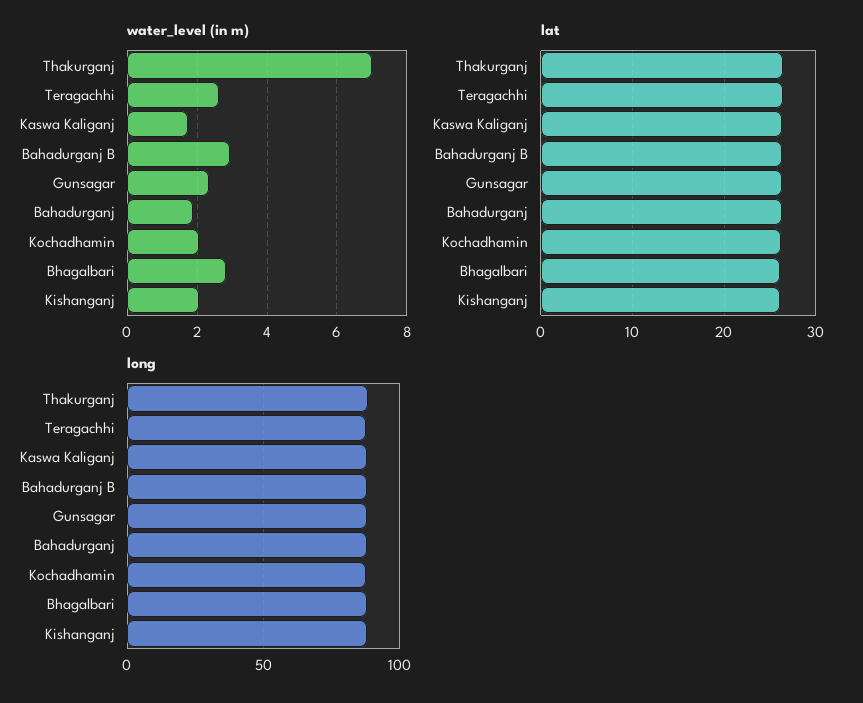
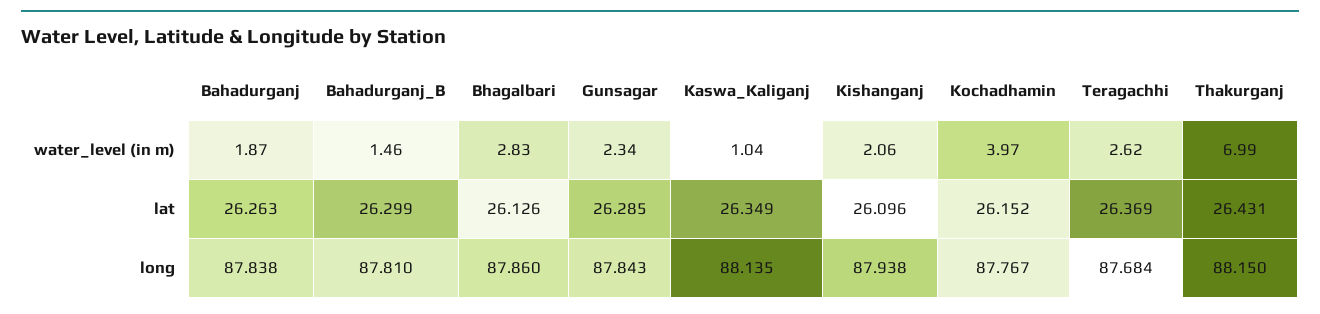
  {
    "water_level (in m)": {
      "Thakurganj": 6.99,
      "Teragachhi": 2.62,
-     "Kaswa Kaliganj": 1.8,
+     "Kaswa Kaliganj": 1.04,
-     "Bahadurganj B": 3,
+     "Bahadurganj B": 1.46,
      "Gunsagar": 2.34,
      "Bahadurganj": 1.87,
-     "Kochadhamin": 2,
+     "Kochadhamin": 3.97,
      "Bhagalbari": 2.83,
      "Kishanganj": 2.06
    },
    "lat": {
      "Thakurganj": 26.431,
      "Teragachhi": 26.369,
      "Kaswa Kaliganj": 26.349,
      "Bahadurganj B": 26.299,
      "Gunsagar": 26.285,
      "Bahadurganj": 26.263,
      "Kochadhamin": 26.152,
      "Bhagalbari": 26.126,
      "Kishanganj": 26.096
    },
    "long": {
      "Thakurganj": 88.15,
      "Teragachhi": 87.684,
      "Kaswa Kaliganj": 88.135,
      "Bahadurganj B": 87.81,
      "Gunsagar": 87.843,
      "Bahadurganj": 87.838,
      "Kochadhamin": 87.767,
      "Bhagalbari": 87.86,
      "Kishanganj": 87.938
    }
  }

